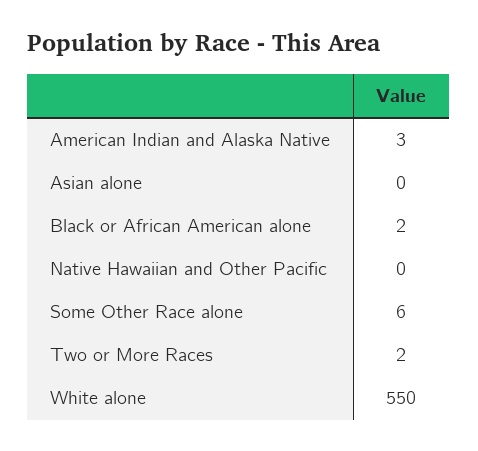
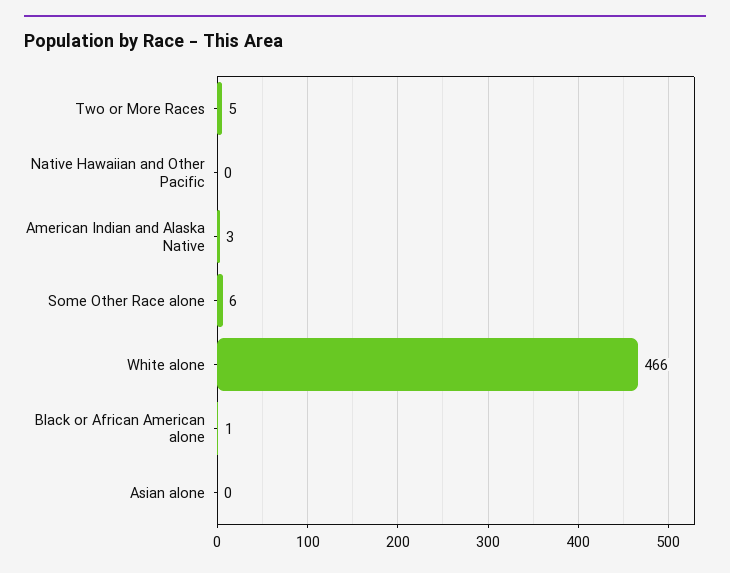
  {
    "American Indian and Alaska Native": 3,
    "Asian alone": 0,
-   "Black or African American alone": 2,
+   "Black or African American alone": 1,
    "Native Hawaiian and Other Pacific": 0,
    "Some Other Race alone": 6,
-   "Two or More Races": 2,
+   "Two or More Races": 5,
-   "White alone": 550
+   "White alone": 466
  }

